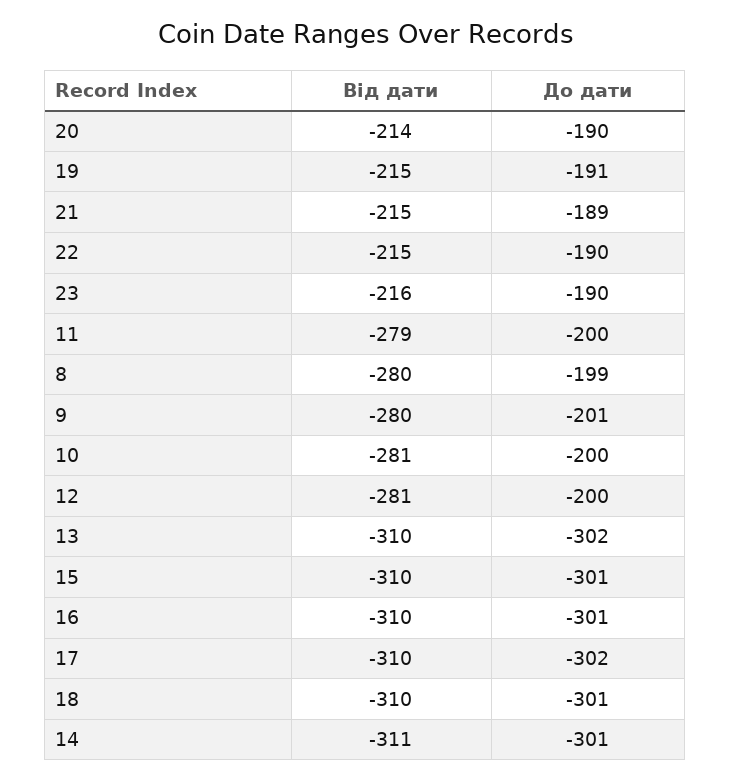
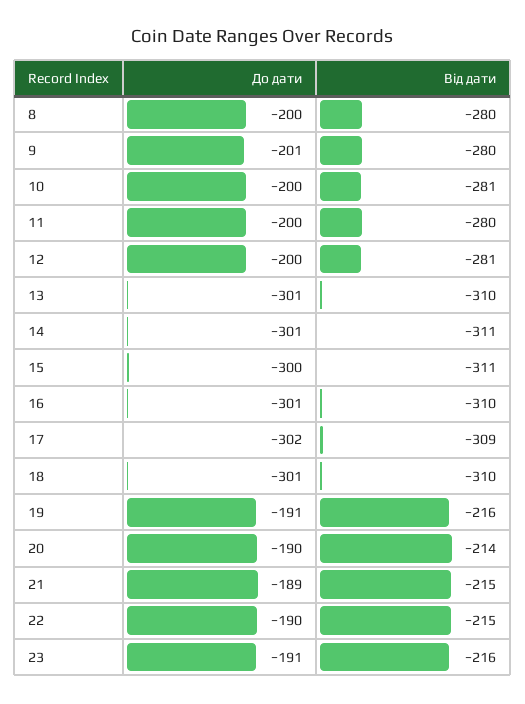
  {
    "Від дати": {
      "20": -214,
-     "19": -215,
+     "19": -216,
      "21": -215,
      "22": -215,
      "23": -216,
-     "11": -279,
+     "11": -280,
      "8": -280,
      "9": -280,
      "10": -281,
      "12": -281,
      "13": -310,
-     "15": -310,
+     "15": -311,
      "16": -310,
-     "17": -310,
+     "17": -309,
      "18": -310,
      "14": -311
    },
    "До дати": {
      "20": -190,
      "19": -191,
      "21": -189,
      "22": -190,
-     "23": -190,
+     "23": -191,
      "11": -200,
-     "8": -199,
+     "8": -200,
      "9": -201,
      "10": -200,
      "12": -200,
-     "13": -302,
+     "13": -301,
-     "15": -301,
+     "15": -300,
      "16": -301,
      "17": -302,
      "18": -301,
      "14": -301
    }
  }

